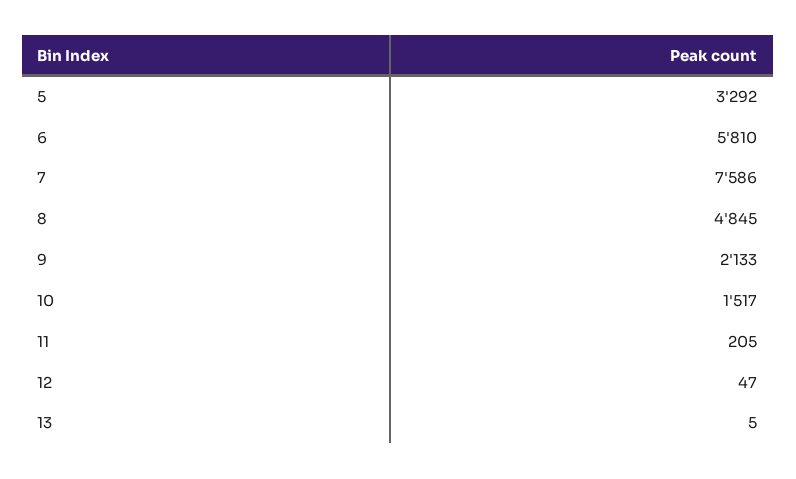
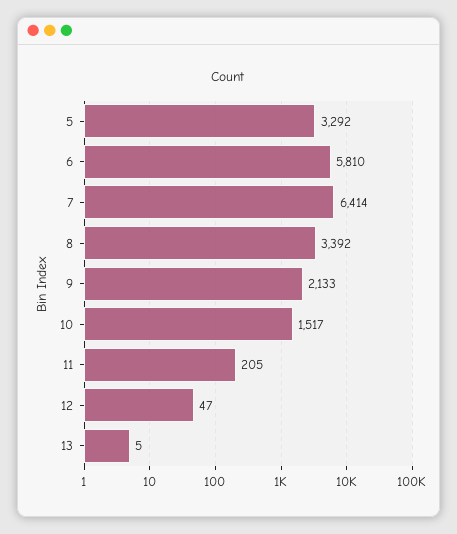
  {
    "5": 3292,
    "6": 5810,
-   "7": 7586,
+   "7": 6414,
-   "8": 4845,
+   "8": 3392,
    "9": 2133,
    "10": 1517,
    "11": 205,
    "12": 47,
    "13": 5
  }

